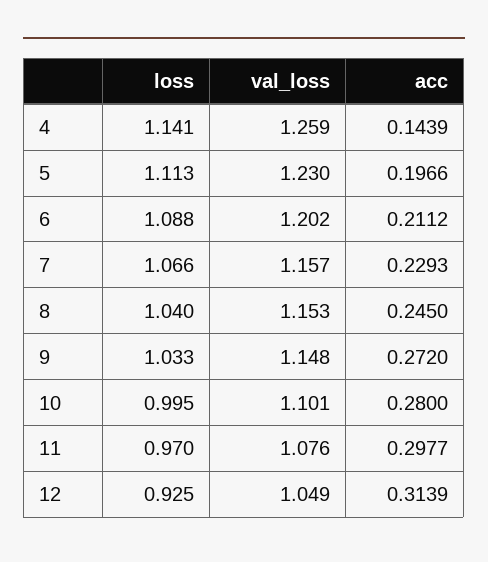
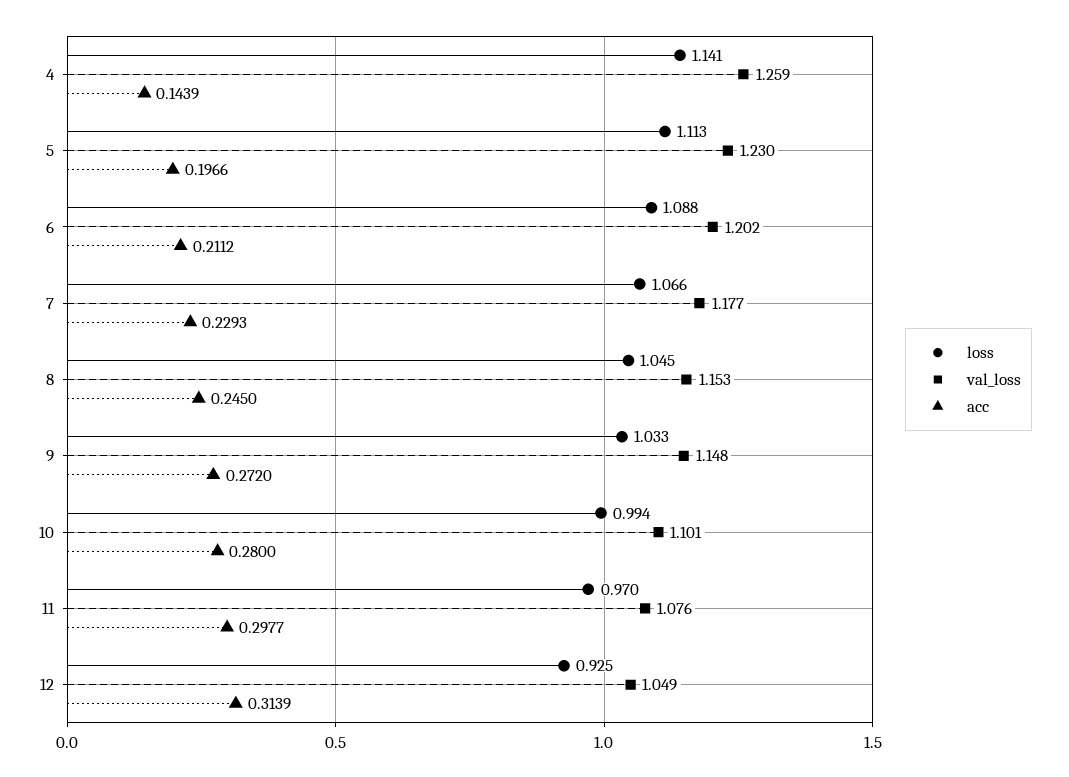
  {
    "loss": {
      "4": 1.141,
      "5": 1.113,
      "6": 1.088,
      "7": 1.066,
-     "8": 1.04,
+     "8": 1.045,
      "9": 1.033,
-     "10": 0.995,
+     "10": 0.994,
      "11": 0.97,
      "12": 0.925
    },
    "val_loss": {
      "4": 1.259,
      "5": 1.23,
      "6": 1.202,
-     "7": 1.157,
+     "7": 1.177,
      "8": 1.153,
      "9": 1.148,
      "10": 1.101,
      "11": 1.076,
      "12": 1.049
    },
    "acc": {
      "4": 0.1439,
      "5": 0.1966,
      "6": 0.2112,
      "7": 0.2293,
      "8": 0.245,
      "9": 0.272,
      "10": 0.28,
      "11": 0.2977,
      "12": 0.3139
    }
  }

